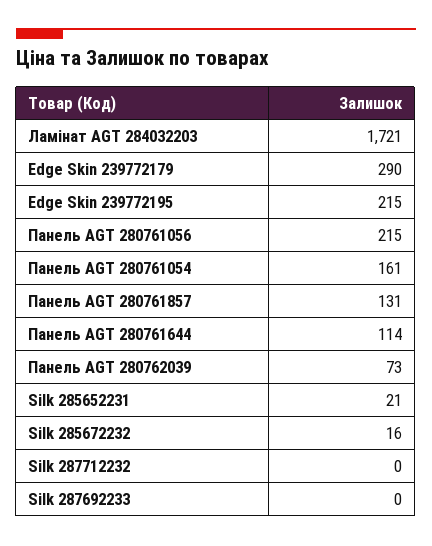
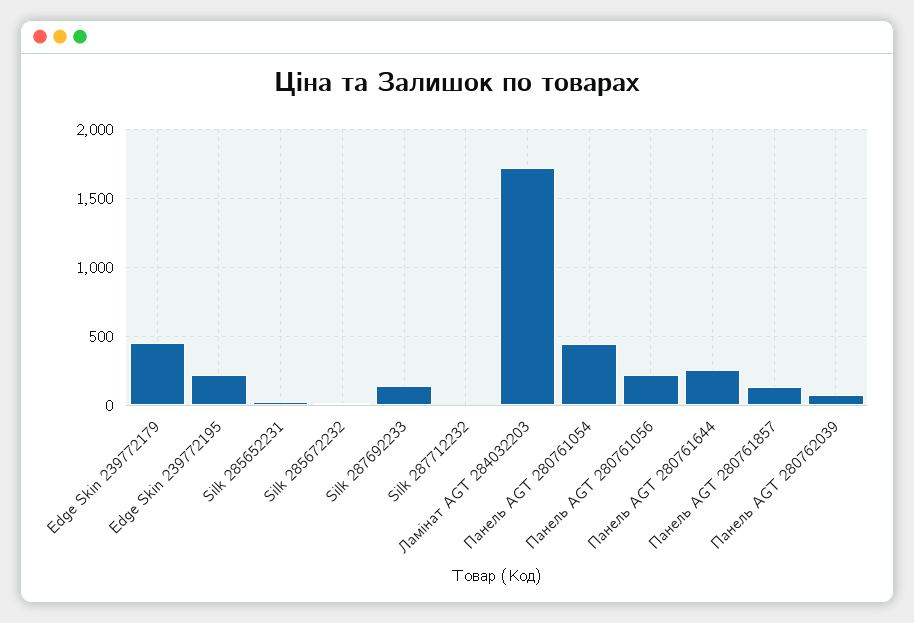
  {
    "Ламінат AGT 284032203": 1721,
-   "Edge Skin 239772179": 290,
+   "Edge Skin 239772179": 450,
    "Edge Skin 239772195": 215,
    "Панель AGT 280761056": 215,
-   "Панель AGT 280761054": 161,
+   "Панель AGT 280761054": 450,
    "Панель AGT 280761857": 131,
-   "Панель AGT 280761644": 114,
+   "Панель AGT 280761644": 250,
    "Панель AGT 280762039": 73,
    "Silk 285652231": 21,
    "Silk 285672232": 16,
    "Silk 287712232": 0,
-   "Silk 287692233": 0
+   "Silk 287692233": 150
  }

